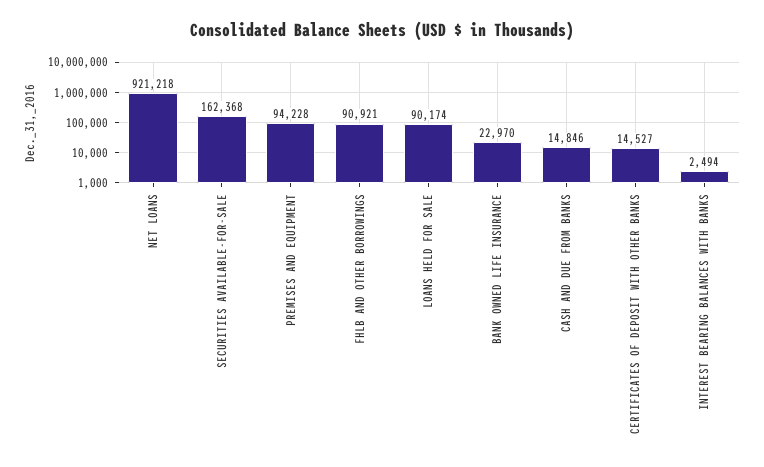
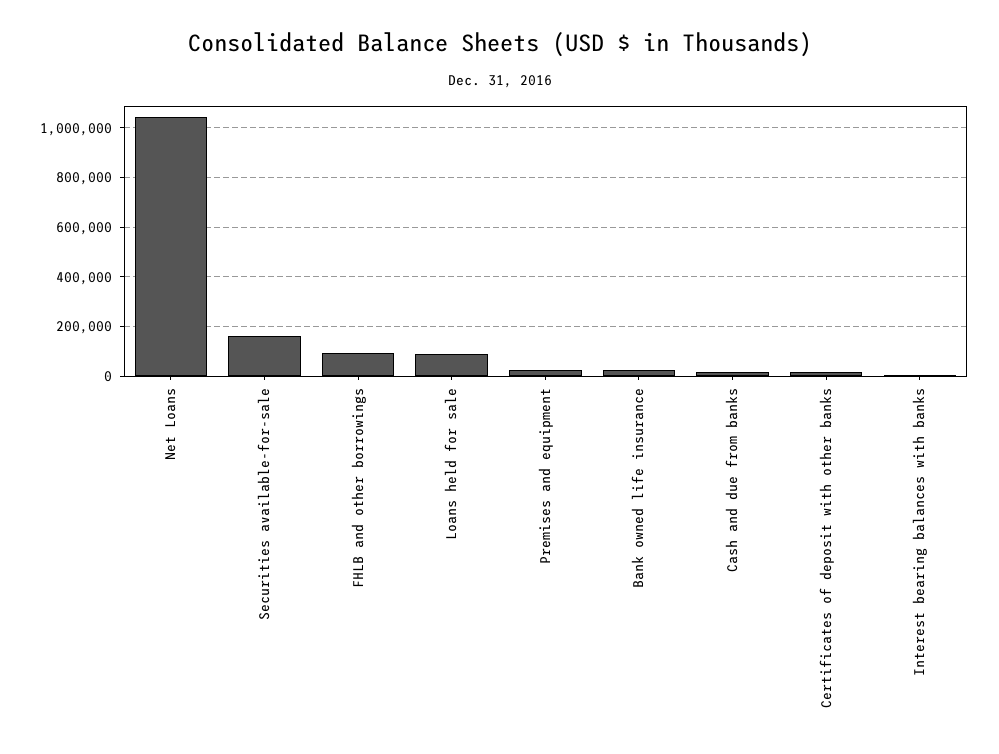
  {
-   "NET LOANS": 921218,
+   "NET LOANS": 1050000,
    "SECURITIES AVAILABLE-FOR-SALE": 162368,
-   "PREMISES AND EQUIPMENT": 94228,
+   "PREMISES AND EQUIPMENT": 25000,
    "FHLB AND OTHER BORROWINGS": 90921,
    "LOANS HELD FOR SALE": 90174,
    "BANK OWNED LIFE INSURANCE": 22970,
    "CASH AND DUE FROM BANKS": 14846,
    "CERTIFICATES OF DEPOSIT WITH OTHER BANKS": 14527,
    "INTEREST BEARING BALANCES WITH BANKS": 2494
  }

